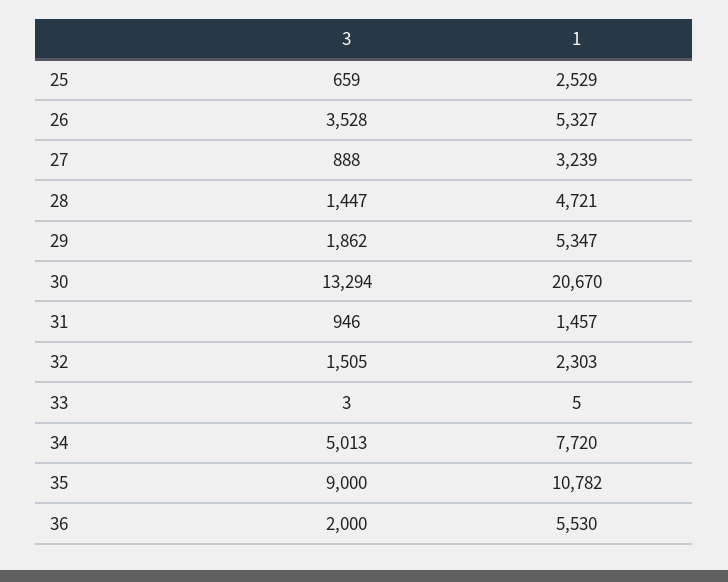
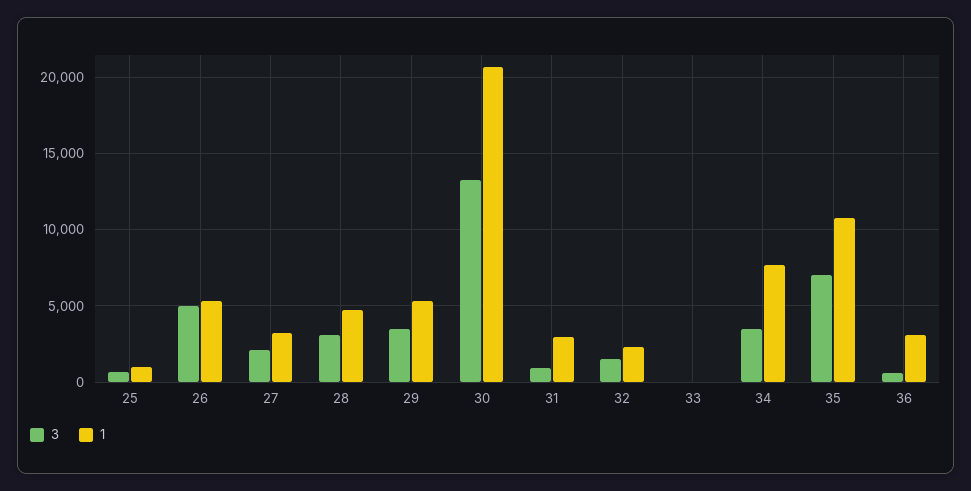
  {
    "3": {
      "25": 659,
-     "26": 3528,
+     "26": 5000,
-     "27": 888,
+     "27": 2000,
-     "28": 1447,
+     "28": 3000,
-     "29": 1862,
+     "29": 3500,
      "30": 13294,
      "31": 946,
      "32": 1505,
      "33": 3,
-     "34": 5013,
+     "34": 3500,
-     "35": 9000,
+     "35": 7000,
-     "36": 2000
+     "36": 500
    },
    "1": {
-     "25": 2529,
+     "25": 1000,
      "26": 5327,
      "27": 3239,
      "28": 4721,
      "29": 5347,
      "30": 20670,
-     "31": 1457,
+     "31": 3000,
      "32": 2303,
      "33": 5,
      "34": 7720,
      "35": 10782,
-     "36": 5530
+     "36": 3000
    }
  }

